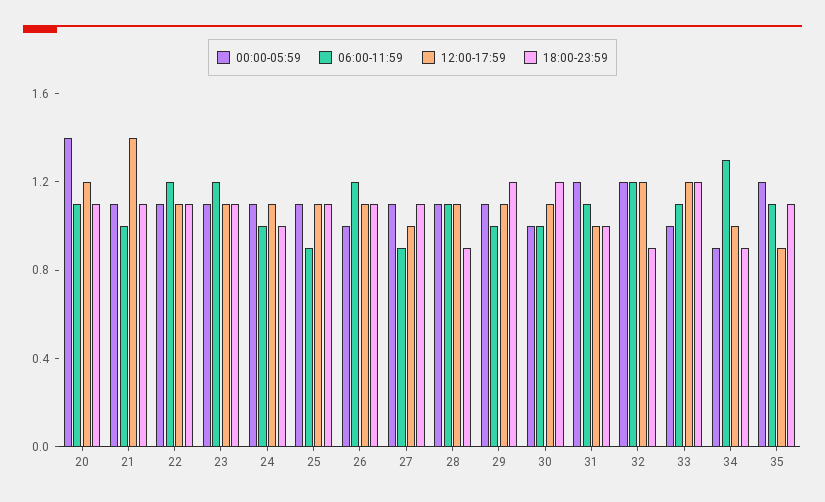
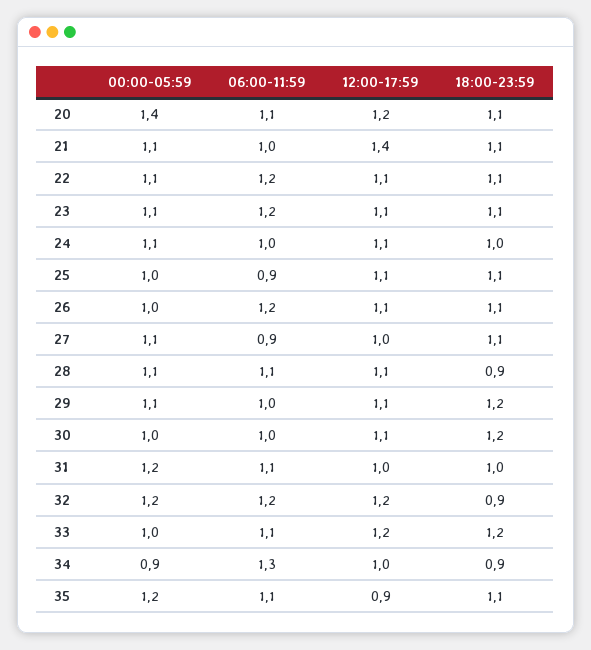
  {
    "00:00-05:59": {
      "20": 1.4,
      "21": 1.1,
      "22": 1.1,
      "23": 1.1,
      "24": 1.1,
-     "25": 1.1,
+     "25": 1,
      "26": 1,
      "27": 1.1,
      "28": 1.1,
      "29": 1.1,
      "30": 1,
      "31": 1.2,
      "32": 1.2,
      "33": 1,
      "34": 0.9,
      "35": 1.2
    },
    "06:00-11:59": {
      "20": 1.1,
      "21": 1,
      "22": 1.2,
      "23": 1.2,
      "24": 1,
      "25": 0.9,
      "26": 1.2,
      "27": 0.9,
      "28": 1.1,
      "29": 1,
      "30": 1,
      "31": 1.1,
      "32": 1.2,
      "33": 1.1,
      "34": 1.3,
      "35": 1.1
    },
    "12:00-17:59": {
      "20": 1.2,
      "21": 1.4,
      "22": 1.1,
      "23": 1.1,
      "24": 1.1,
      "25": 1.1,
      "26": 1.1,
      "27": 1,
      "28": 1.1,
      "29": 1.1,
      "30": 1.1,
      "31": 1,
      "32": 1.2,
      "33": 1.2,
      "34": 1,
      "35": 0.9
    },
    "18:00-23:59": {
      "20": 1.1,
      "21": 1.1,
      "22": 1.1,
      "23": 1.1,
      "24": 1,
      "25": 1.1,
      "26": 1.1,
      "27": 1.1,
      "28": 0.9,
      "29": 1.2,
      "30": 1.2,
      "31": 1,
      "32": 0.9,
      "33": 1.2,
      "34": 0.9,
      "35": 1.1
    }
  }

